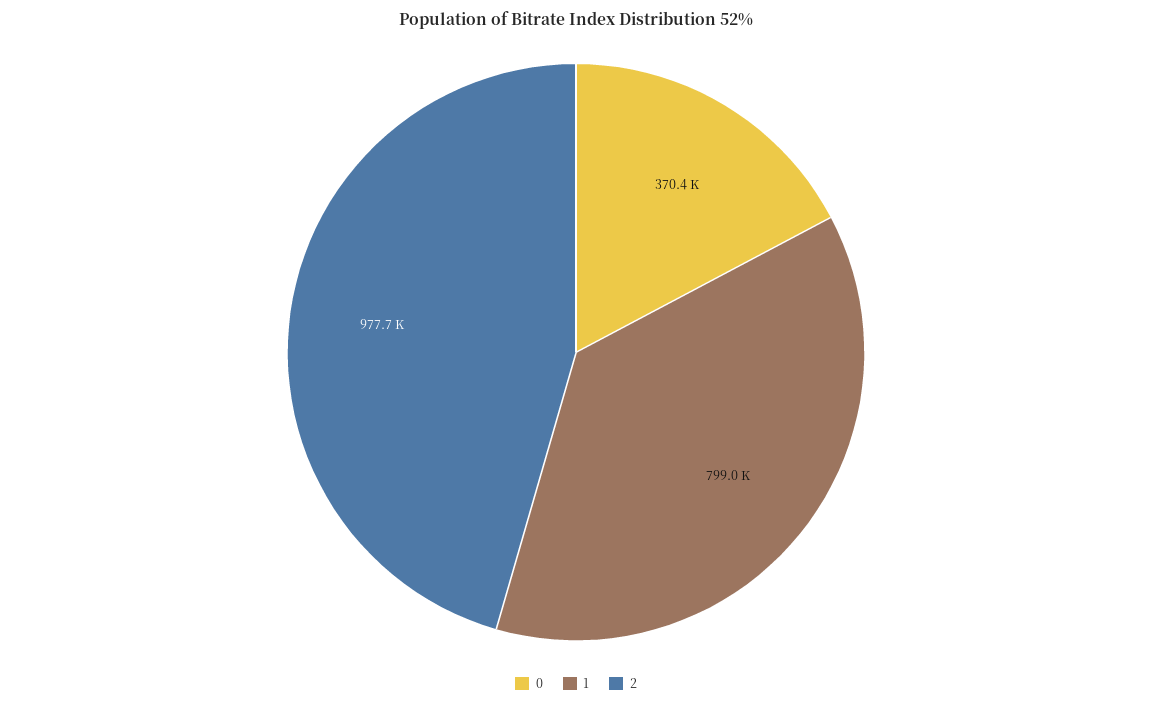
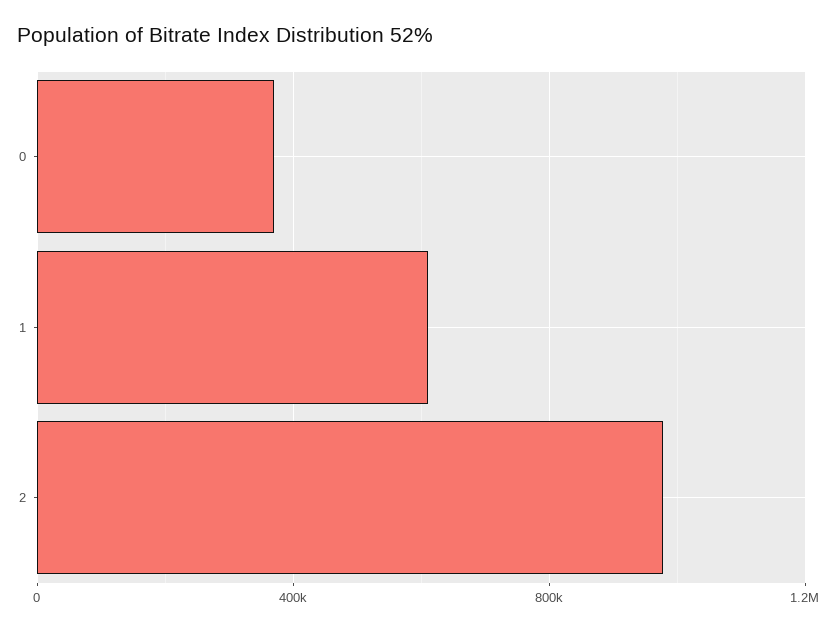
  {
    "0": 370400,
-   "1": 799000,
+   "1": 600000,
    "2": 977700
  }

